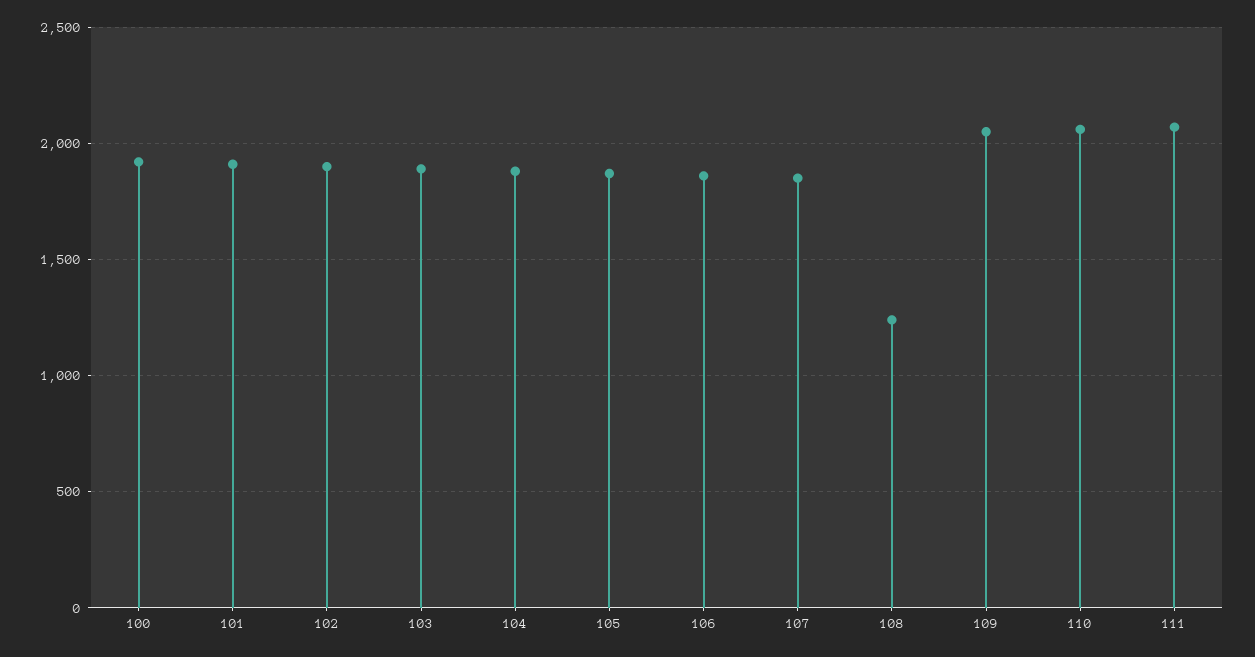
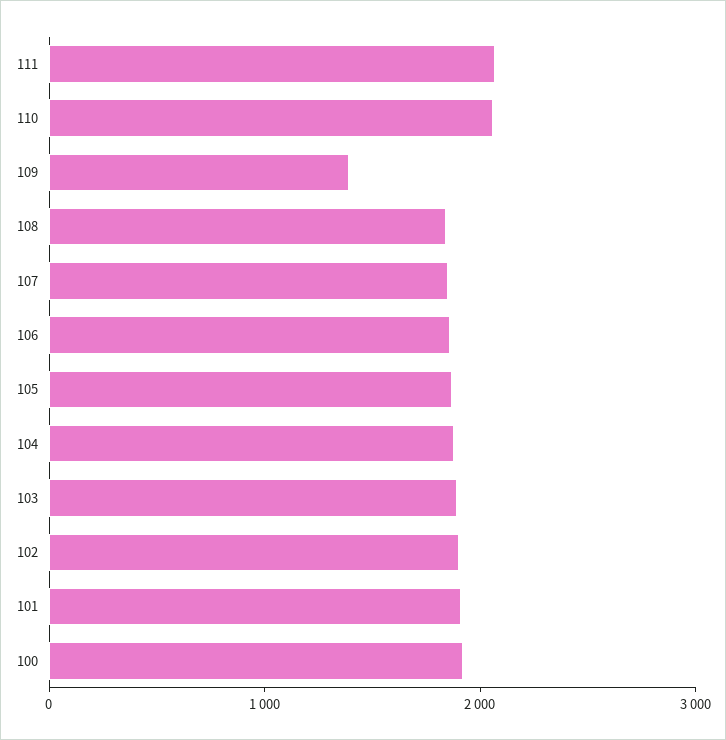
  {
    "100": 1900,
    "101": 1900,
    "102": 1900,
    "103": 1900,
    "104": 1900,
    "105": 1850,
    "106": 1850,
    "107": 1850,
-   "108": 1250,
+   "108": 1800,
-   "109": 2050,
+   "109": 1400,
    "110": 2050,
    "111": 2050
  }

